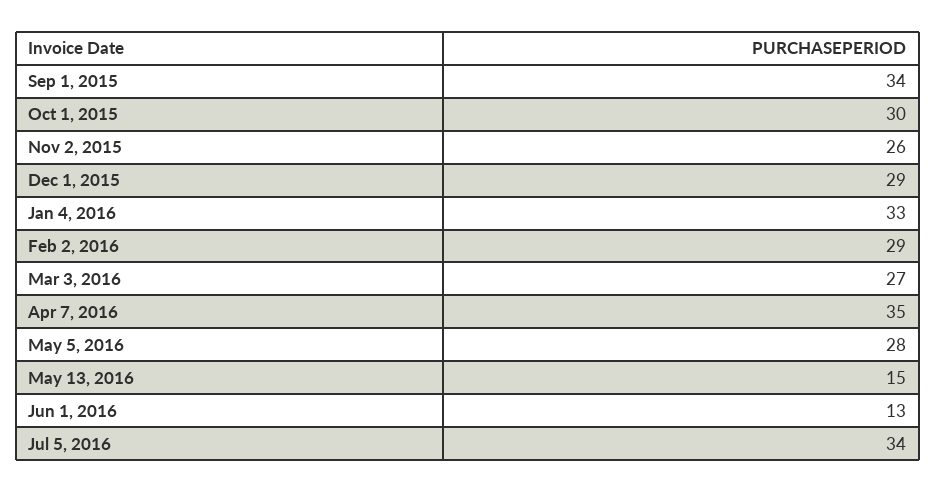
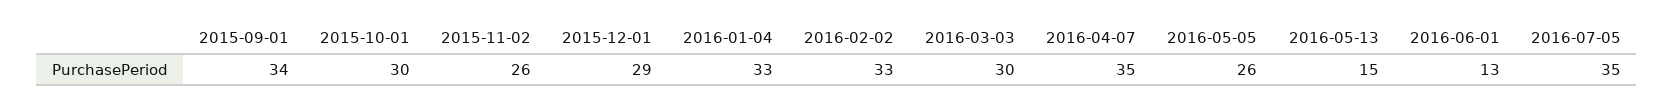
  {
    "Sep 1, 2015": 34,
    "Oct 1, 2015": 30,
    "Nov 2, 2015": 26,
    "Dec 1, 2015": 29,
    "Jan 4, 2016": 33,
-   "Feb 2, 2016": 29,
+   "Feb 2, 2016": 33,
-   "Mar 3, 2016": 27,
+   "Mar 3, 2016": 30,
    "Apr 7, 2016": 35,
-   "May 5, 2016": 28,
+   "May 5, 2016": 26,
    "May 13, 2016": 15,
    "Jun 1, 2016": 13,
-   "Jul 5, 2016": 34
+   "Jul 5, 2016": 35
  }

